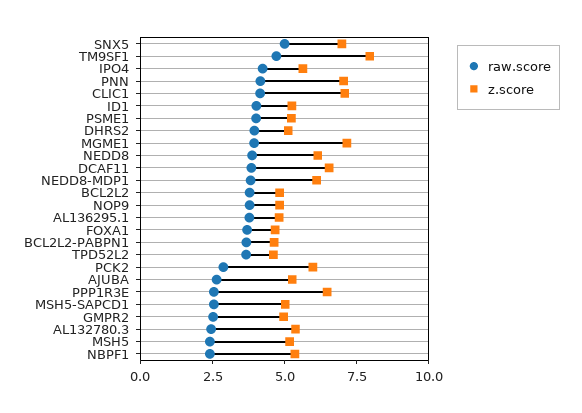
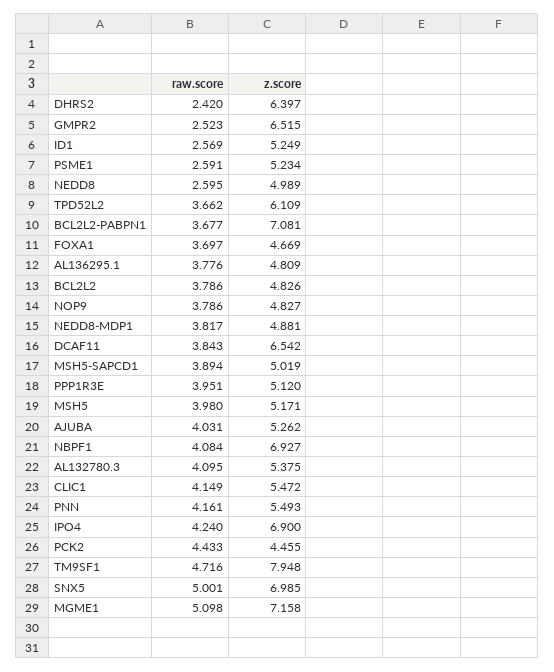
  {
    "raw.score": {
      "SNX5": 5.001,
      "TM9SF1": 4.716,
      "IPO4": 4.24,
      "PNN": 4.161,
      "CLIC1": 4.149,
-     "ID1": 4,
+     "ID1": 2.569,
-     "PSME1": 4,
+     "PSME1": 2.591,
-     "DHRS2": 4,
+     "DHRS2": 2.42,
-     "MGME1": 4,
+     "MGME1": 5.098,
-     "NEDD8": 4,
+     "NEDD8": 2.595,
      "DCAF11": 3.843,
      "NEDD8-MDP1": 3.817,
      "BCL2L2": 3.786,
      "NOP9": 3.786,
      "AL136295.1": 3.776,
      "FOXA1": 3.697,
      "BCL2L2-PABPN1": 3.677,
      "TPD52L2": 3.662,
-     "PCK2": 3,
+     "PCK2": 4.433,
-     "AJUBA": 2.5,
+     "AJUBA": 4.031,
-     "PPP1R3E": 2.5,
+     "PPP1R3E": 3.951,
-     "MSH5-SAPCD1": 2.5,
+     "MSH5-SAPCD1": 3.894,
      "GMPR2": 2.523,
-     "AL132780.3": 2.5,
+     "AL132780.3": 4.095,
-     "MSH5": 2.5,
+     "MSH5": 3.98,
-     "NBPF1": 2.5
+     "NBPF1": 4.084
    },
    "z.score": {
      "SNX5": 6.985,
      "TM9SF1": 7.948,
-     "IPO4": 5.5,
+     "IPO4": 6.9,
-     "PNN": 7,
+     "PNN": 5.493,
-     "CLIC1": 7,
+     "CLIC1": 5.472,
      "ID1": 5.249,
      "PSME1": 5.234,
-     "DHRS2": 5,
+     "DHRS2": 6.397,
      "MGME1": 7.158,
-     "NEDD8": 6,
+     "NEDD8": 4.989,
      "DCAF11": 6.542,
-     "NEDD8-MDP1": 6,
+     "NEDD8-MDP1": 4.881,
      "BCL2L2": 4.826,
      "NOP9": 4.827,
      "AL136295.1": 4.809,
      "FOXA1": 4.669,
-     "BCL2L2-PABPN1": 4.5,
+     "BCL2L2-PABPN1": 7.081,
-     "TPD52L2": 4.5,
+     "TPD52L2": 6.109,
-     "PCK2": 6,
+     "PCK2": 4.455,
      "AJUBA": 5.262,
-     "PPP1R3E": 6.5,
+     "PPP1R3E": 5.12,
      "MSH5-SAPCD1": 5.019,
-     "GMPR2": 5,
+     "GMPR2": 6.515,
      "AL132780.3": 5.375,
      "MSH5": 5.171,
-     "NBPF1": 5.5
+     "NBPF1": 6.927
    }
  }

